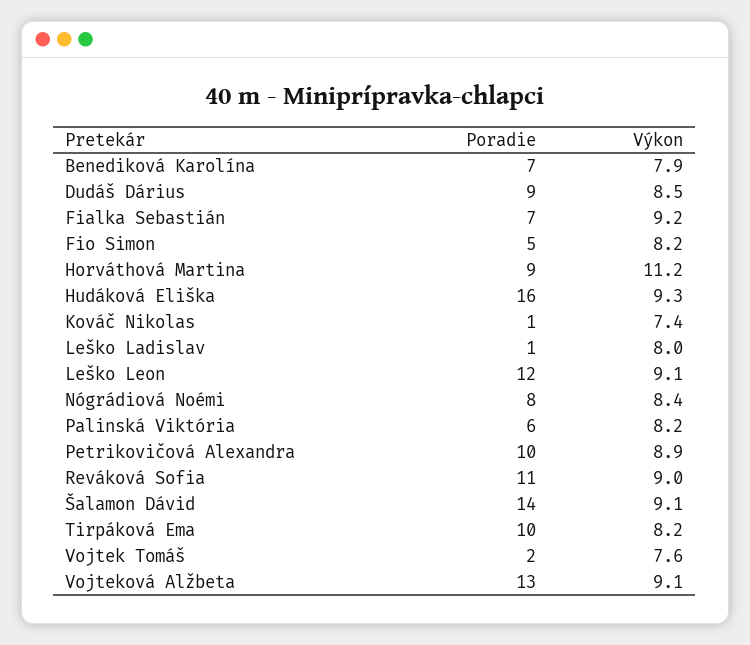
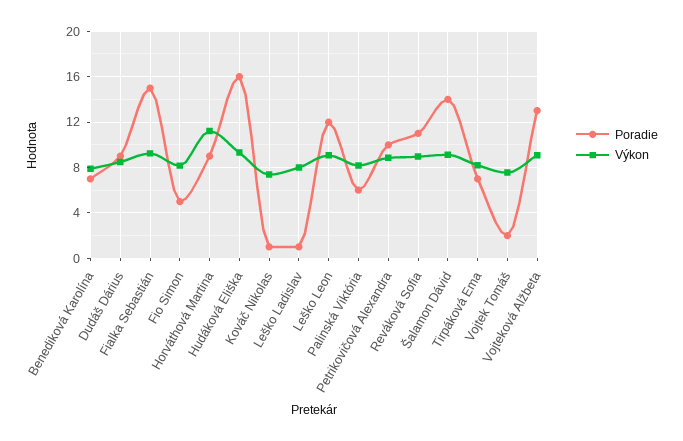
  {
    "Poradie": {
      "Benediková Karolína": 7,
      "Dudáš Dárius": 9,
-     "Fialka Sebastián": 7,
+     "Fialka Sebastián": 15,
      "Fio Simon": 5,
      "Horváthová Martina": 9,
      "Hudáková Eliška": 16,
      "Kováč Nikolas": 1,
      "Leško Ladislav": 1,
      "Leško Leon": 12,
-     "Nógrádiová Noémi": 8,
      "Palinská Viktória": 6,
      "Petrikovičová Alexandra": 10,
      "Reváková Sofia": 11,
      "Šalamon Dávid": 14,
-     "Tirpáková Ema": 10,
+     "Tirpáková Ema": 7,
      "Vojtek Tomáš": 2,
      "Vojteková Alžbeta": 13
    },
    "Výkon": {
      "Benediková Karolína": 7.9,
      "Dudáš Dárius": 8.5,
      "Fialka Sebastián": 9.2,
      "Fio Simon": 8.2,
      "Horváthová Martina": 11.2,
      "Hudáková Eliška": 9.3,
      "Kováč Nikolas": 7.4,
      "Leško Ladislav": 8,
      "Leško Leon": 9.1,
-     "Nógrádiová Noémi": 8.4,
      "Palinská Viktória": 8.2,
      "Petrikovičová Alexandra": 8.9,
      "Reváková Sofia": 9,
      "Šalamon Dávid": 9.1,
      "Tirpáková Ema": 8.2,
      "Vojtek Tomáš": 7.6,
      "Vojteková Alžbeta": 9.1
    }
  }

